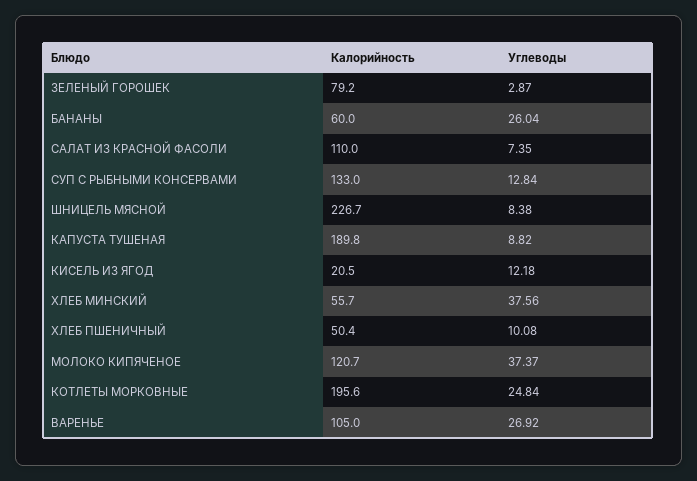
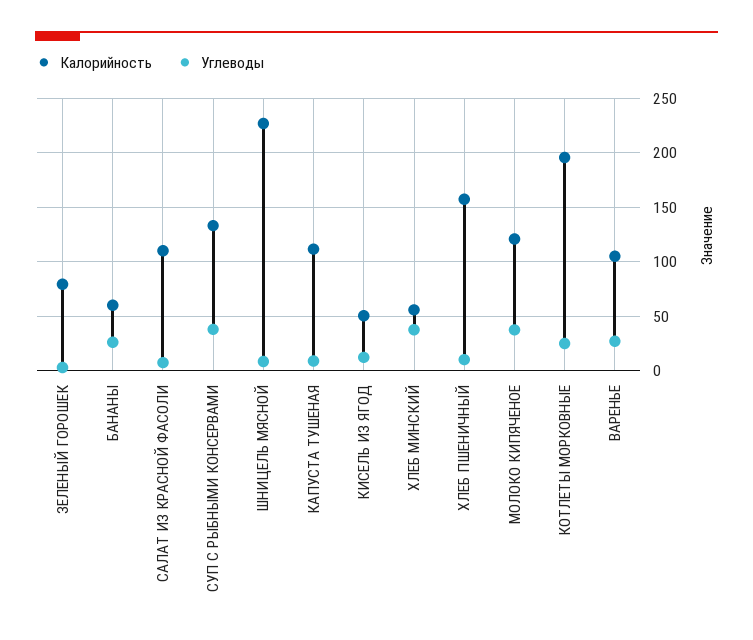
  {
    "Калорийность": {
      "ЗЕЛЕНЫЙ ГОРОШЕК": 79.2,
      "БАНАНЫ": 60,
      "САЛАТ ИЗ КРАСНОЙ ФАСОЛИ": 110,
      "СУП С РЫБНЫМИ КОНСЕРВАМИ": 133,
      "ШНИЦЕЛЬ МЯСНОЙ": 226.7,
-     "КАПУСТА ТУШЕНАЯ": 189.8,
+     "КАПУСТА ТУШЕНАЯ": 110,
-     "КИСЕЛЬ ИЗ ЯГОД": 20.5,
+     "КИСЕЛЬ ИЗ ЯГОД": 50,
      "ХЛЕБ МИНСКИЙ": 55.7,
-     "ХЛЕБ ПШЕНИЧНЫЙ": 50.4,
+     "ХЛЕБ ПШЕНИЧНЫЙ": 160,
      "МОЛОКО КИПЯЧЕНОЕ": 120.7,
      "КОТЛЕТЫ МОРКОВНЫЕ": 195.6,
      "ВАРЕНЬЕ": 105
    },
    "Углеводы": {
      "ЗЕЛЕНЫЙ ГОРОШЕК": 2.87,
      "БАНАНЫ": 26.04,
      "САЛАТ ИЗ КРАСНОЙ ФАСОЛИ": 7.35,
-     "СУП С РЫБНЫМИ КОНСЕРВАМИ": 12.84,
+     "СУП С РЫБНЫМИ КОНСЕРВАМИ": 40,
      "ШНИЦЕЛЬ МЯСНОЙ": 8.38,
      "КАПУСТА ТУШЕНАЯ": 8.82,
      "КИСЕЛЬ ИЗ ЯГОД": 12.18,
      "ХЛЕБ МИНСКИЙ": 37.56,
      "ХЛЕБ ПШЕНИЧНЫЙ": 10.08,
      "МОЛОКО КИПЯЧЕНОЕ": 37.37,
      "КОТЛЕТЫ МОРКОВНЫЕ": 24.84,
      "ВАРЕНЬЕ": 26.92
    }
  }

